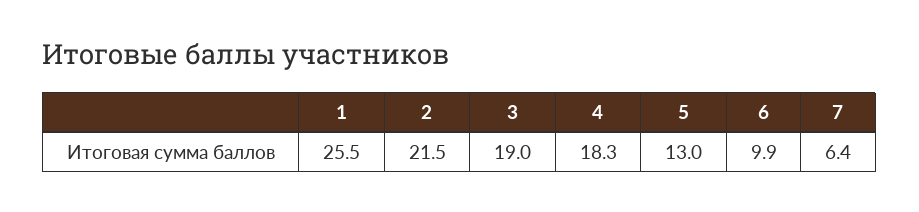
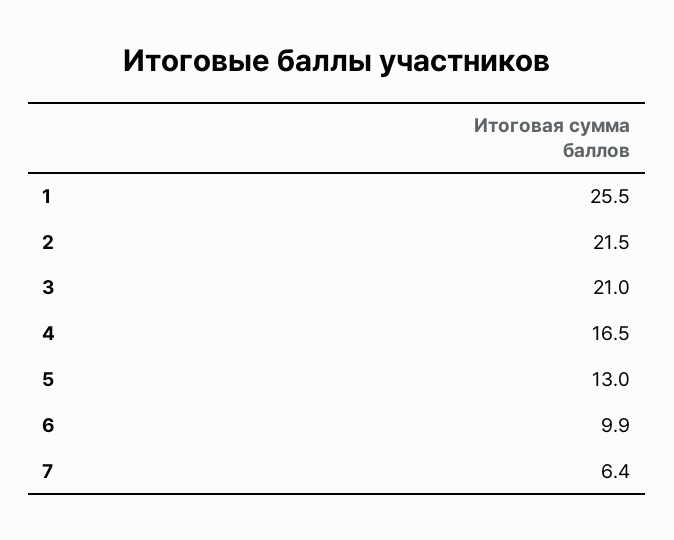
  {
    "1": 25.5,
    "2": 21.5,
-   "3": 19,
+   "3": 21,
-   "4": 18.3,
+   "4": 16.5,
    "5": 13,
    "6": 9.9,
    "7": 6.4
  }

